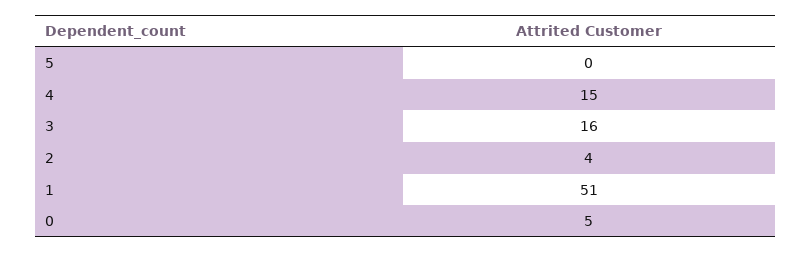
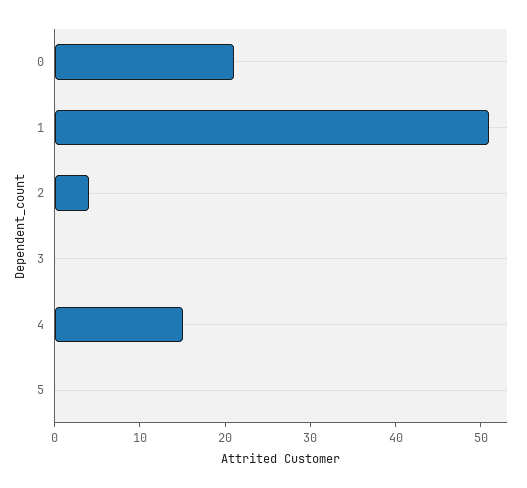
  {
    "5": 0,
    "4": 15,
-   "3": 16,
+   "3": 0,
    "2": 4,
    "1": 51,
-   "0": 5
+   "0": 21
  }

